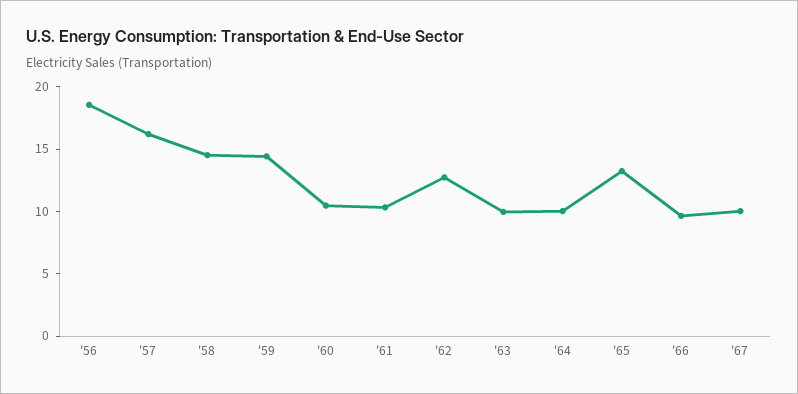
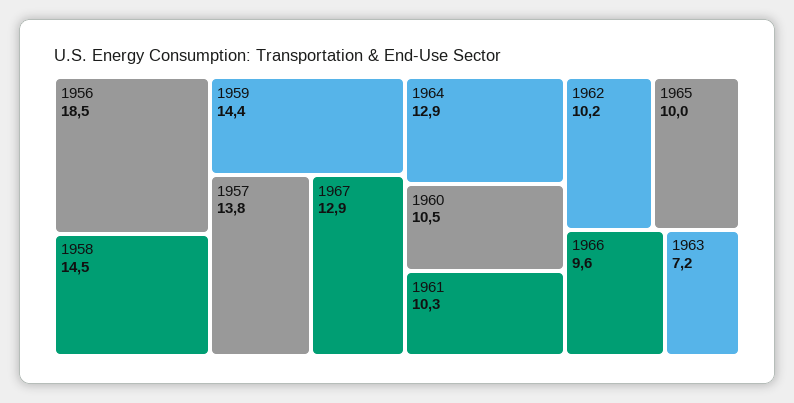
  {
    "'56": 18.5,
-   "'57": 16,
+   "'57": 13.8,
    "'58": 14.5,
    "'59": 14.4,
    "'60": 10.5,
    "'61": 10.3,
-   "'62": 13,
+   "'62": 10.2,
-   "'63": 10,
+   "'63": 7.2,
-   "'64": 10,
+   "'64": 12.9,
-   "'65": 13,
+   "'65": 10,
    "'66": 9.6,
-   "'67": 10
+   "'67": 12.9
  }

